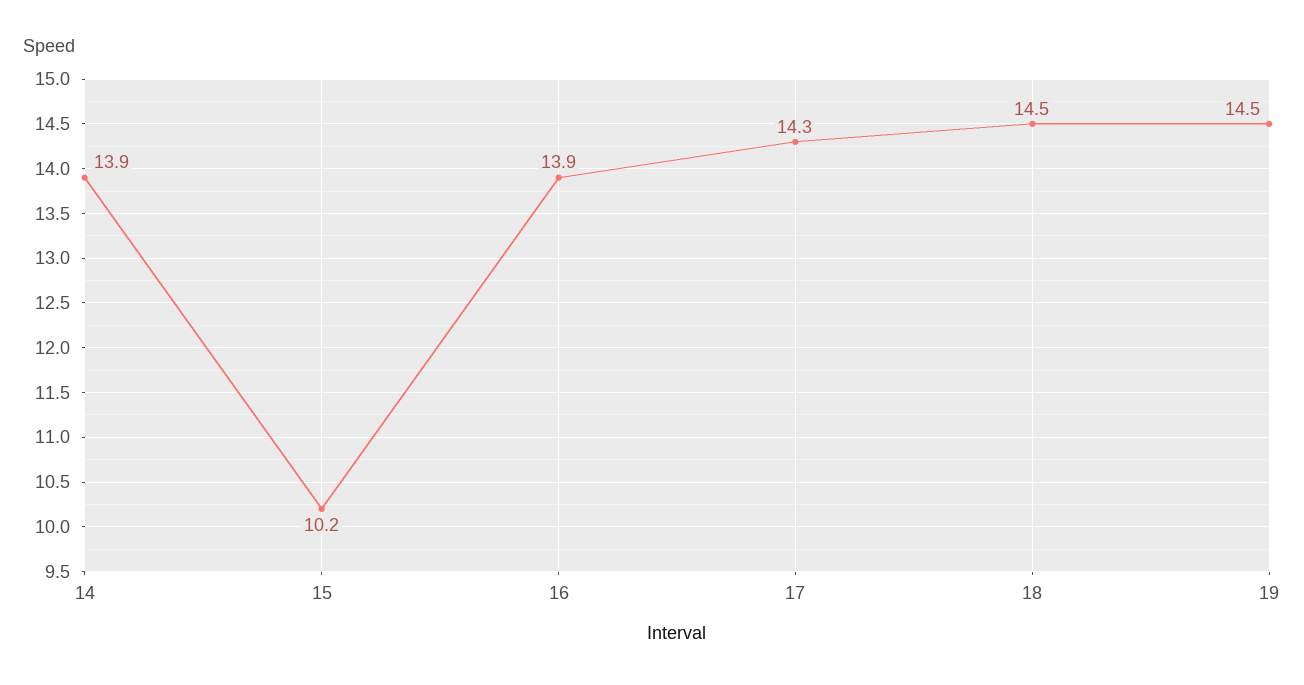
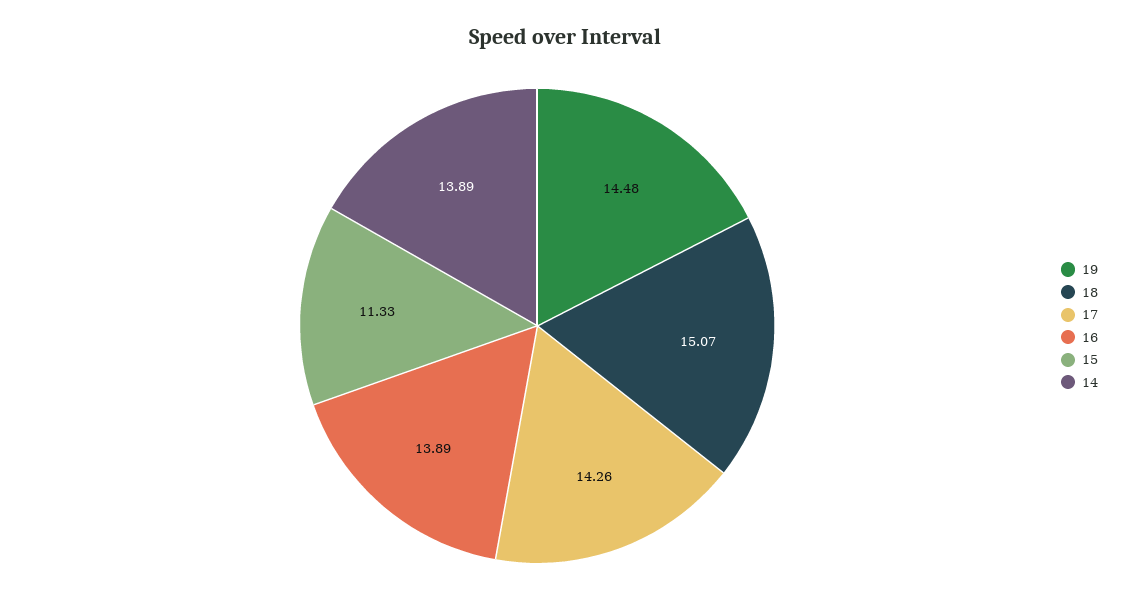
  {
    "14": 13.89,
-   "15": 10.2,
+   "15": 11.33,
    "16": 13.89,
    "17": 14.26,
-   "18": 14.5,
+   "18": 15.07,
    "19": 14.48
  }

